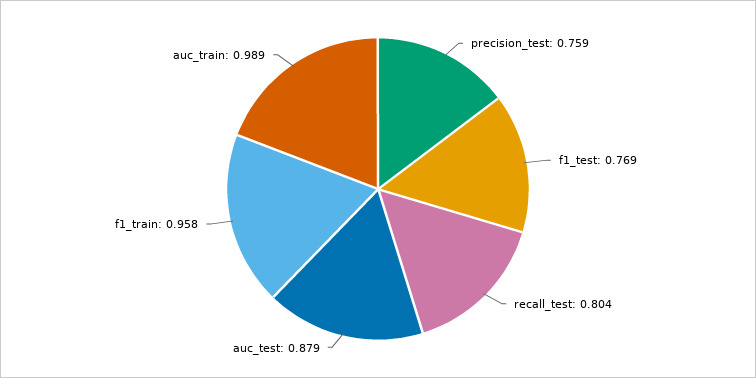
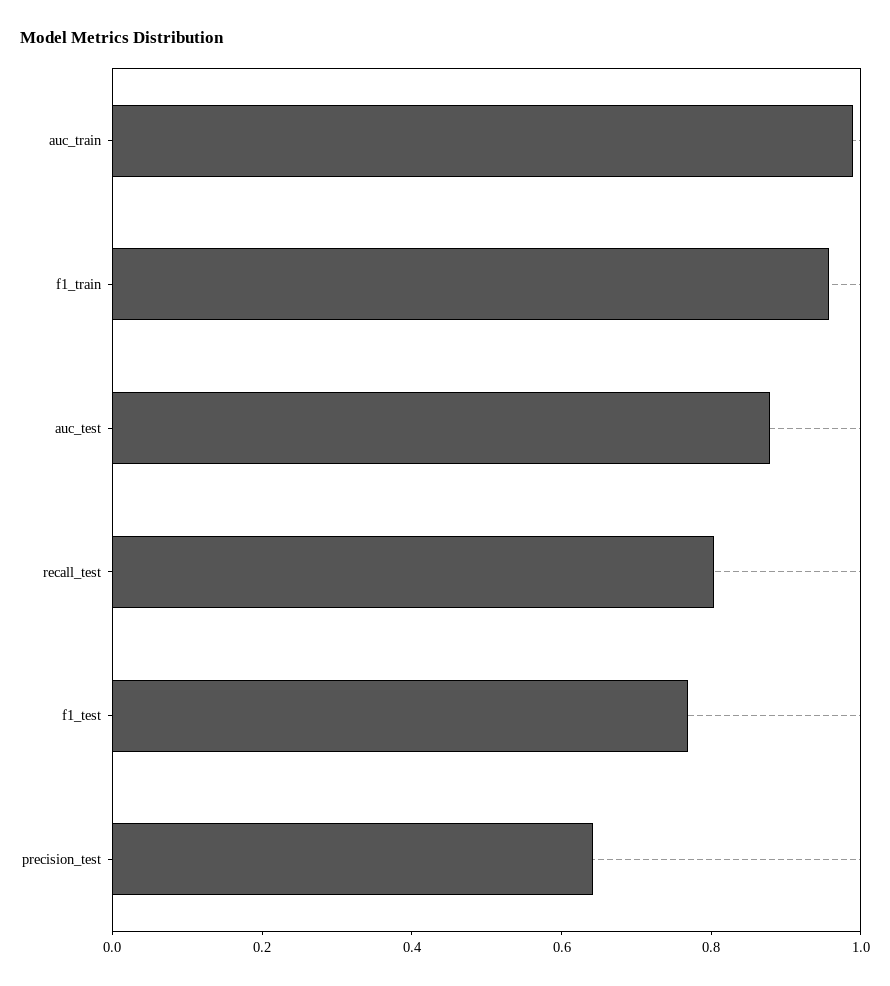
  {
-   "precision_test": 0.759,
+   "precision_test": 0.65,
    "f1_test": 0.769,
    "recall_test": 0.804,
    "auc_test": 0.879,
    "f1_train": 0.958,
    "auc_train": 0.989
  }

